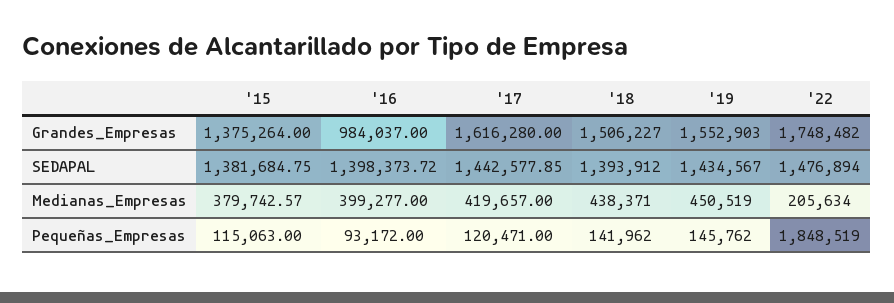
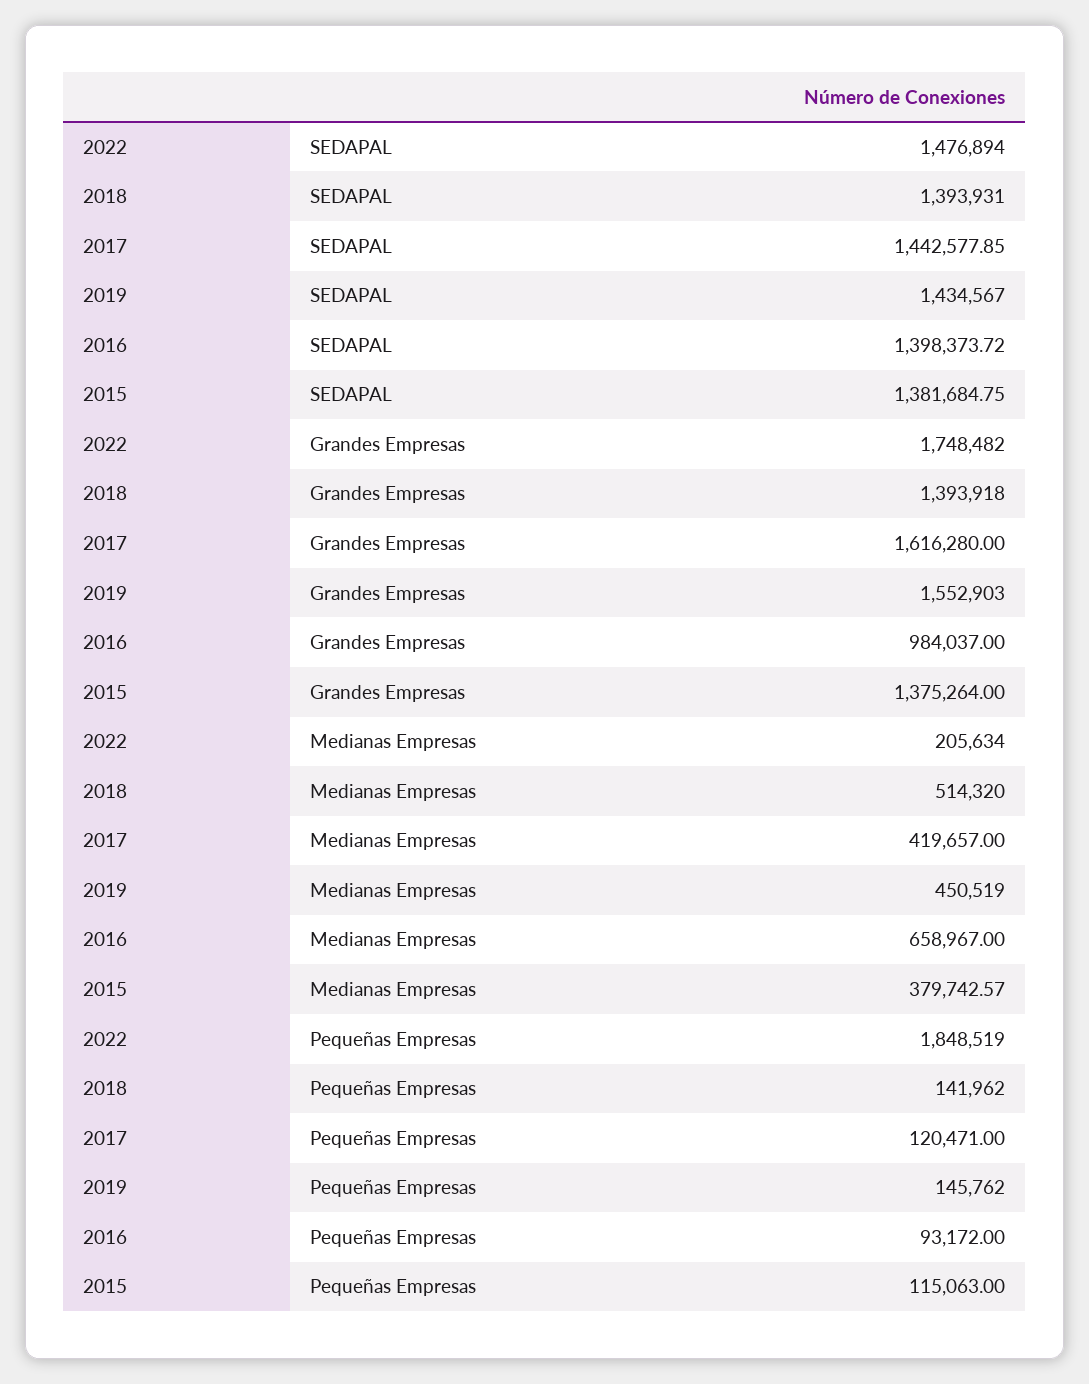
  {
    "'15": {
      "Grandes_Empresas": 1375264,
      "SEDAPAL": 1381684.75,
      "Medianas_Empresas": 379742.57,
      "Pequeñas_Empresas": 115063
    },
    "'16": {
      "Grandes_Empresas": 984037,
      "SEDAPAL": 1398373.72,
-     "Medianas_Empresas": 399277,
+     "Medianas_Empresas": 658967,
      "Pequeñas_Empresas": 93172
    },
    "'17": {
      "Grandes_Empresas": 1616280,
      "SEDAPAL": 1442577.85,
      "Medianas_Empresas": 419657,
      "Pequeñas_Empresas": 120471
    },
    "'18": {
-     "Grandes_Empresas": 1506227,
+     "Grandes_Empresas": 1393918,
-     "SEDAPAL": 1393912,
+     "SEDAPAL": 1393931,
-     "Medianas_Empresas": 438371,
+     "Medianas_Empresas": 514320,
      "Pequeñas_Empresas": 141962
    },
    "'19": {
      "Grandes_Empresas": 1552903,
      "SEDAPAL": 1434567,
      "Medianas_Empresas": 450519,
      "Pequeñas_Empresas": 145762
    },
    "'22": {
      "Grandes_Empresas": 1748482,
      "SEDAPAL": 1476894,
      "Medianas_Empresas": 205634,
      "Pequeñas_Empresas": 1848519
    }
  }

